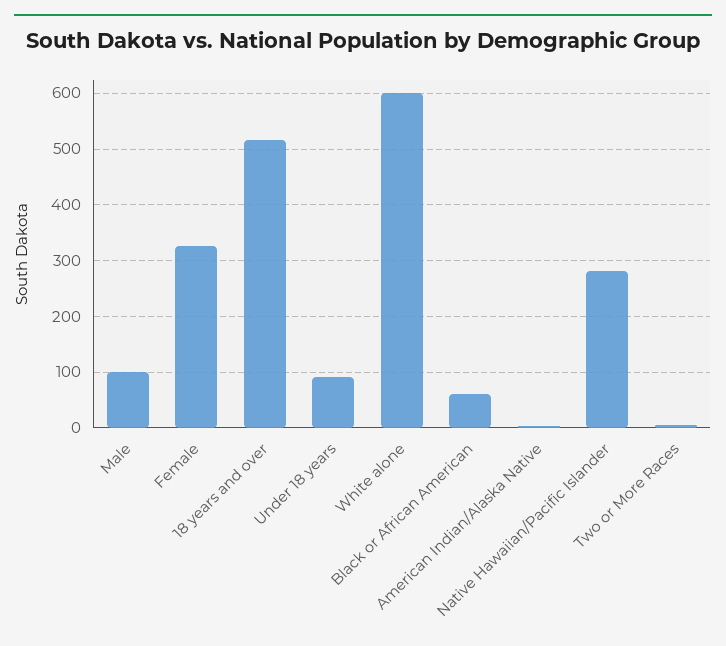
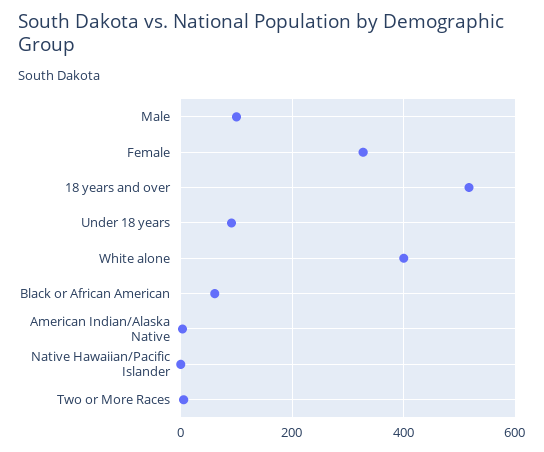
  {
    "Male": 100,
    "Female": 320,
    "18 years and over": 520,
    "Under 18 years": 100,
-   "White alone": 600,
+   "White alone": 400,
    "Black or African American": 60,
    "American Indian/Alaska Native": 0,
-   "Native Hawaiian/Pacific Islander": 280,
+   "Native Hawaiian/Pacific Islander": 0,
    "Two or More Races": 0
  }

